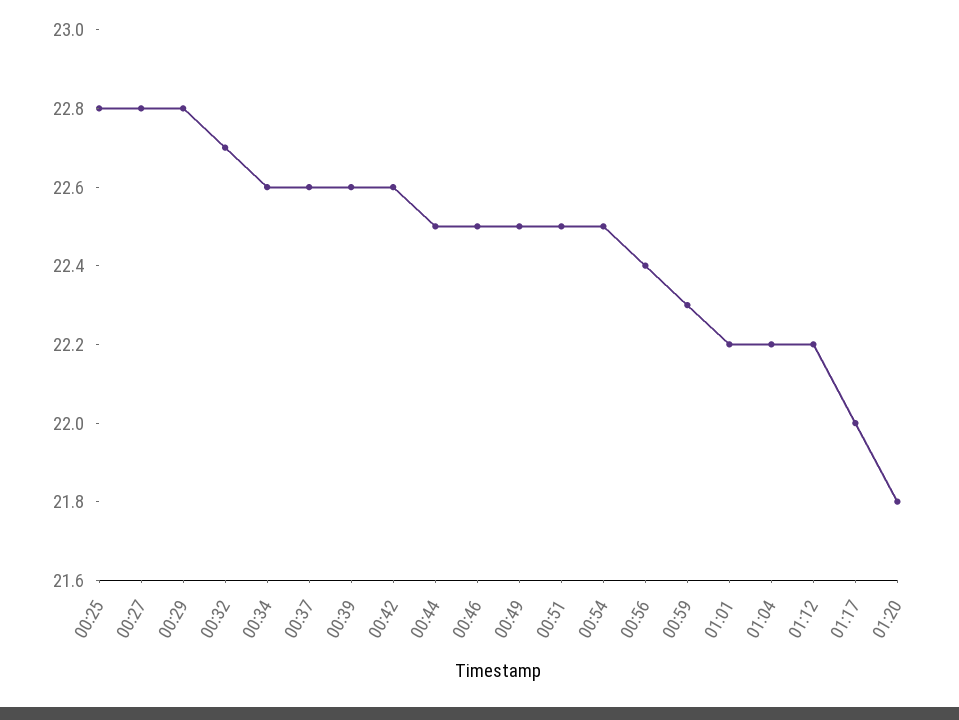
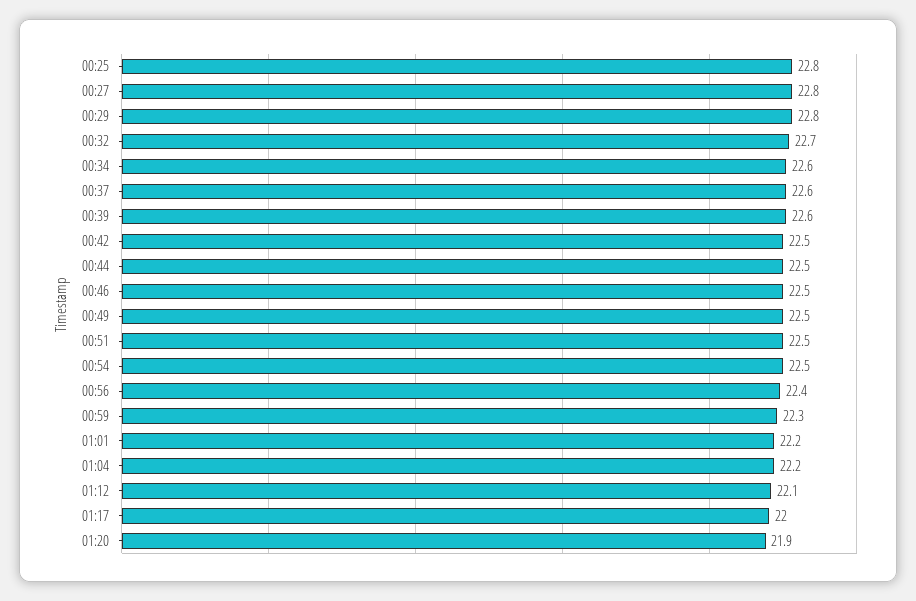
  {
    "00:25": 22.8,
    "00:27": 22.8,
    "00:29": 22.8,
    "00:32": 22.7,
    "00:34": 22.6,
    "00:37": 22.6,
    "00:39": 22.6,
-   "00:42": 22.6,
+   "00:42": 22.5,
    "00:44": 22.5,
    "00:46": 22.5,
    "00:49": 22.5,
    "00:51": 22.5,
    "00:54": 22.5,
    "00:56": 22.4,
    "00:59": 22.3,
    "01:01": 22.2,
    "01:04": 22.2,
-   "01:12": 22.2,
+   "01:12": 22.1,
    "01:17": 22,
-   "01:20": 21.8
+   "01:20": 21.9
  }

